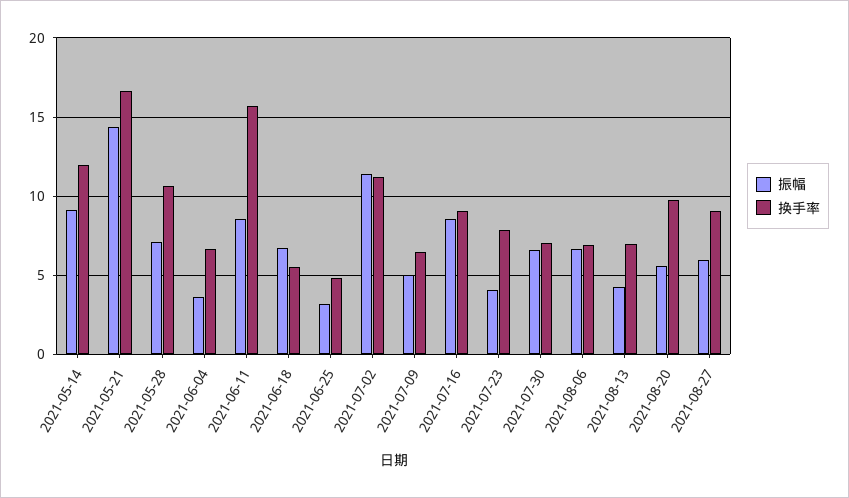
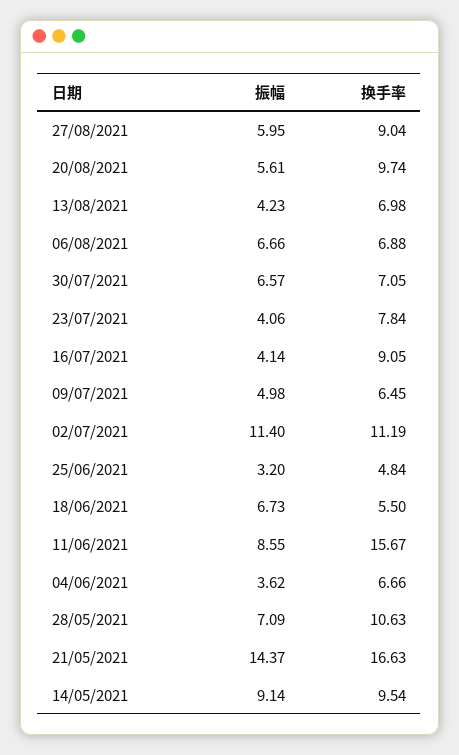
  {
    "振幅": {
      "2021-05-14": 9.14,
      "2021-05-21": 14.37,
      "2021-05-28": 7.09,
      "2021-06-04": 3.62,
      "2021-06-11": 8.55,
      "2021-06-18": 6.73,
      "2021-06-25": 3.2,
      "2021-07-02": 11.4,
      "2021-07-09": 4.98,
-     "2021-07-16": 8.5,
+     "2021-07-16": 4.14,
      "2021-07-23": 4.06,
      "2021-07-30": 6.57,
      "2021-08-06": 6.66,
      "2021-08-13": 4.23,
      "2021-08-20": 5.61,
      "2021-08-27": 5.95
    },
    "换手率": {
-     "2021-05-14": 12,
+     "2021-05-14": 9.54,
      "2021-05-21": 16.63,
      "2021-05-28": 10.63,
      "2021-06-04": 6.66,
      "2021-06-11": 15.67,
      "2021-06-18": 5.5,
      "2021-06-25": 4.84,
      "2021-07-02": 11.19,
      "2021-07-09": 6.45,
      "2021-07-16": 9.05,
      "2021-07-23": 7.84,
      "2021-07-30": 7.05,
      "2021-08-06": 6.88,
      "2021-08-13": 6.98,
      "2021-08-20": 9.74,
      "2021-08-27": 9.04
    }
  }

